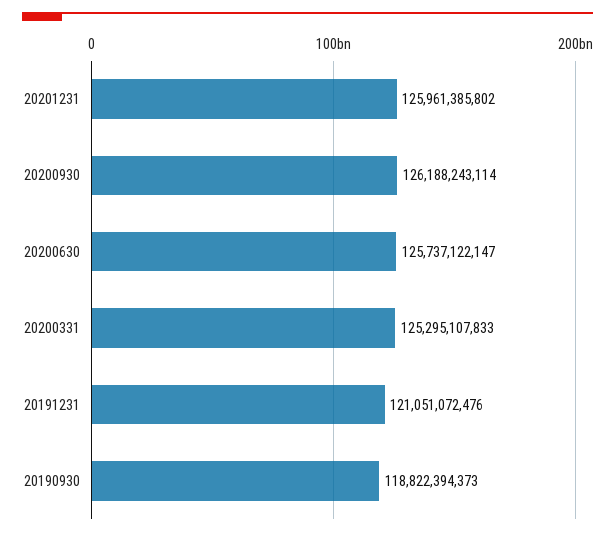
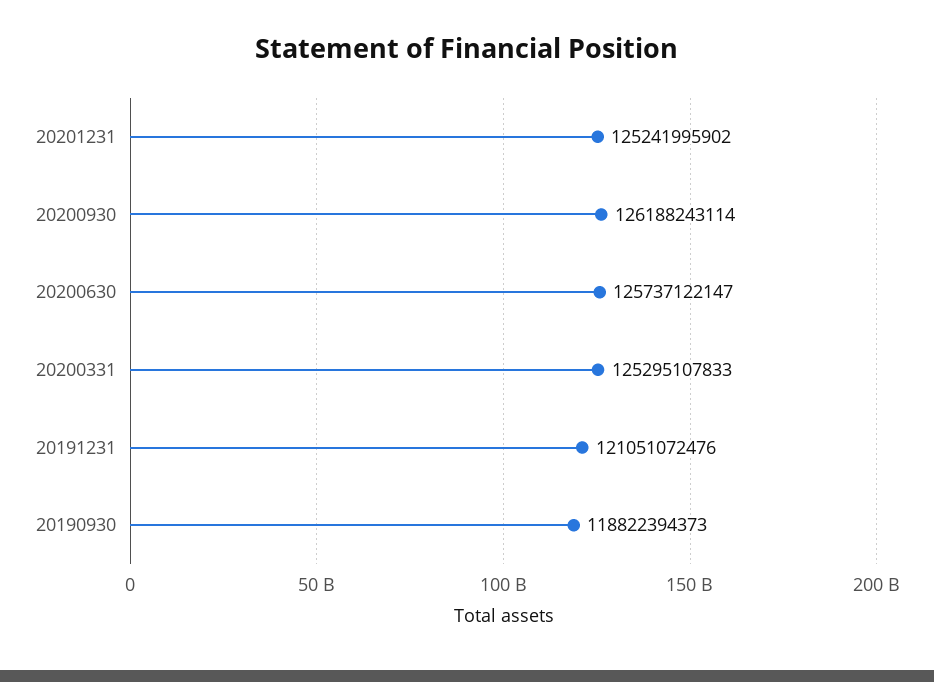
  {
-   "20201231": 125961385802,
+   "20201231": 125241995902,
    "20200930": 126188243114,
    "20200630": 125737122147,
    "20200331": 125295107833,
    "20191231": 121051072476,
    "20190930": 118822394373
  }

